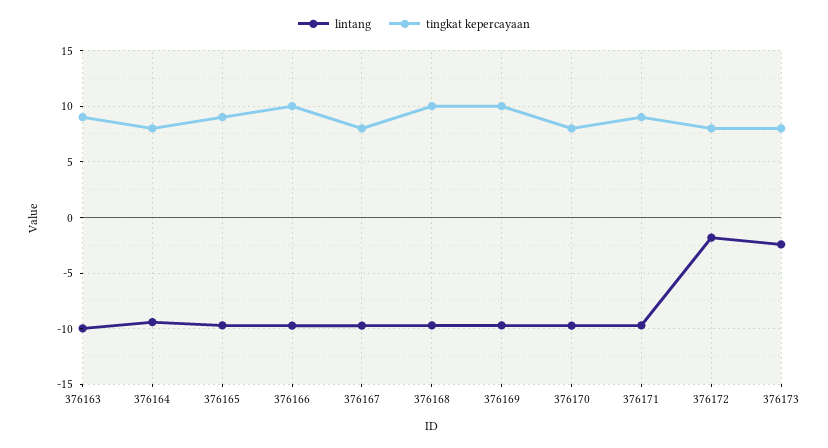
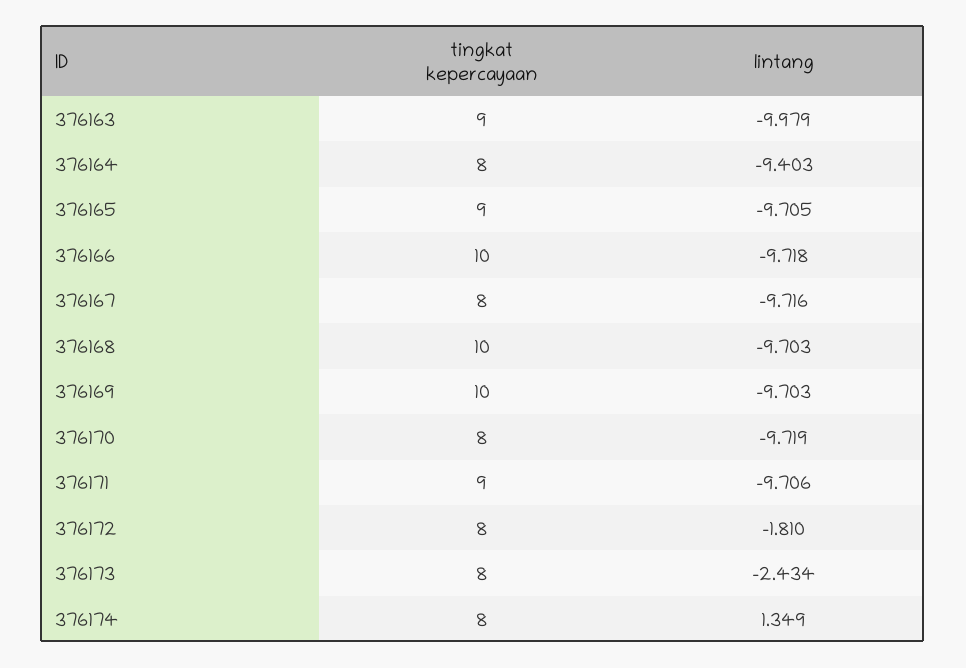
  {
    "lintang": {
      "376163": -9.979,
      "376164": -9.403,
      "376165": -9.705,
      "376166": -9.718,
      "376167": -9.716,
      "376168": -9.703,
      "376169": -9.703,
      "376170": -9.719,
      "376171": -9.706,
      "376172": -1.81,
-     "376173": -2.434
+     "376173": -2.434,
+     "376174": 1.349
    },
    "tingkat kepercayaan": {
      "376163": 9,
      "376164": 8,
      "376165": 9,
      "376166": 10,
      "376167": 8,
      "376168": 10,
      "376169": 10,
      "376170": 8,
      "376171": 9,
      "376172": 8,
-     "376173": 8
+     "376173": 8,
+     "376174": 8
    }
  }

